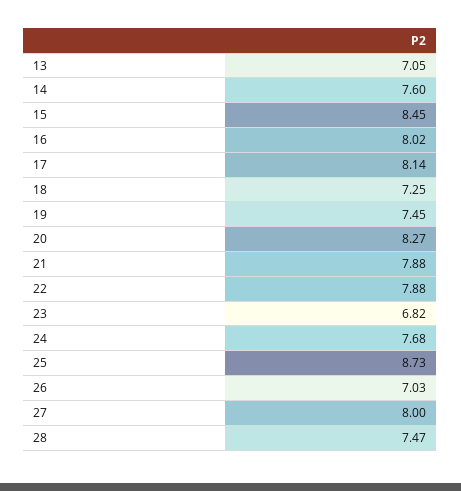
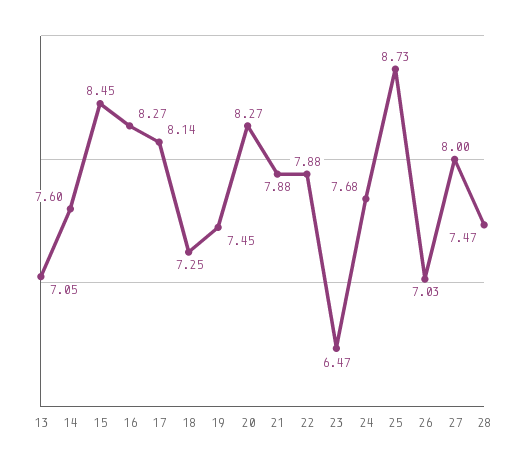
  {
    "13": 7.05,
    "14": 7.6,
    "15": 8.45,
-   "16": 8.02,
+   "16": 8.27,
    "17": 8.14,
    "18": 7.25,
    "19": 7.45,
    "20": 8.27,
    "21": 7.88,
    "22": 7.88,
-   "23": 6.82,
+   "23": 6.47,
    "24": 7.68,
    "25": 8.73,
    "26": 7.03,
    "27": 8,
    "28": 7.47
  }

